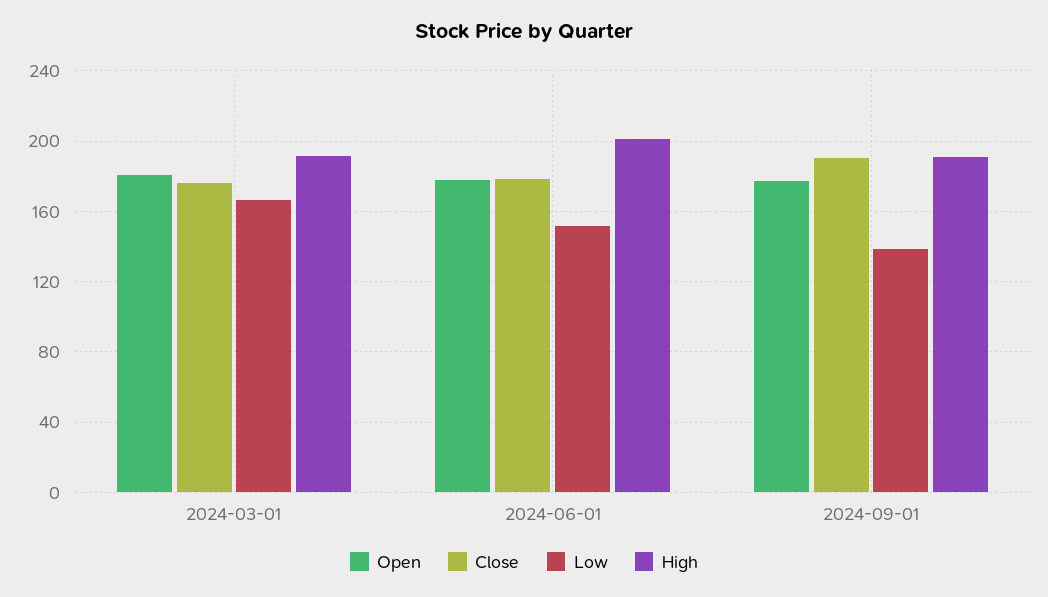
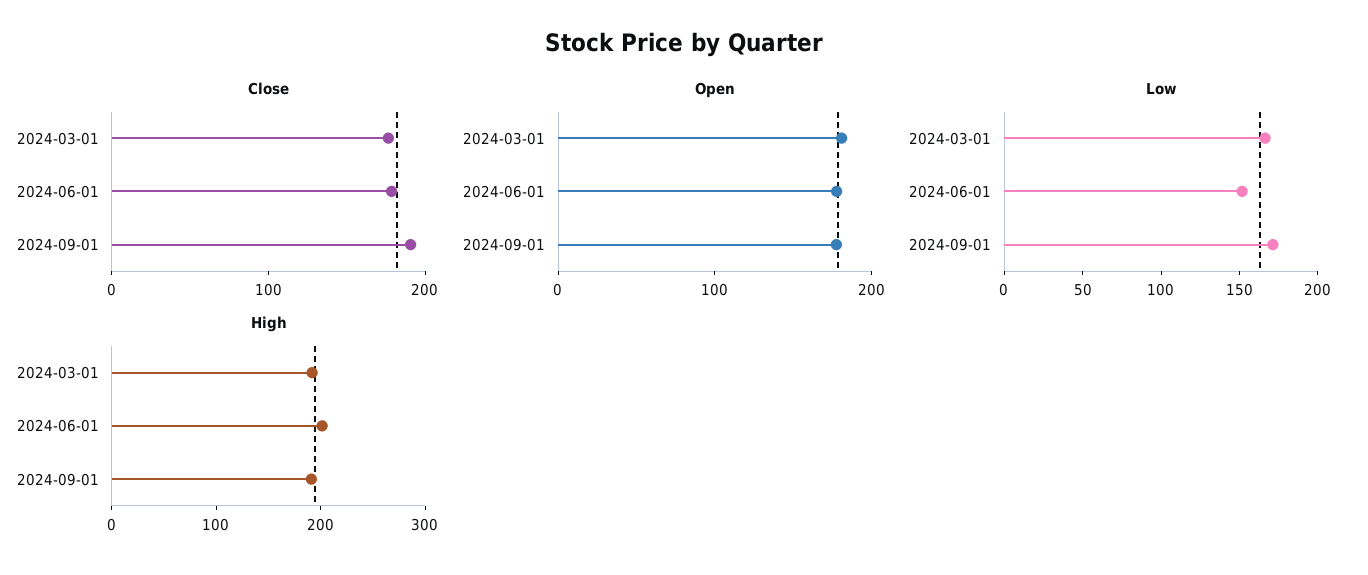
  {
    "Open": {
      "2024-03-01": 180,
      "2024-06-01": 180,
      "2024-09-01": 180
    },
    "Close": {
      "2024-03-01": 175,
      "2024-06-01": 180,
      "2024-09-01": 190
    },
    "Low": {
      "2024-03-01": 165,
      "2024-06-01": 150,
-     "2024-09-01": 140
+     "2024-09-01": 170
    },
    "High": {
      "2024-03-01": 190,
      "2024-06-01": 200,
      "2024-09-01": 190
    }
  }

